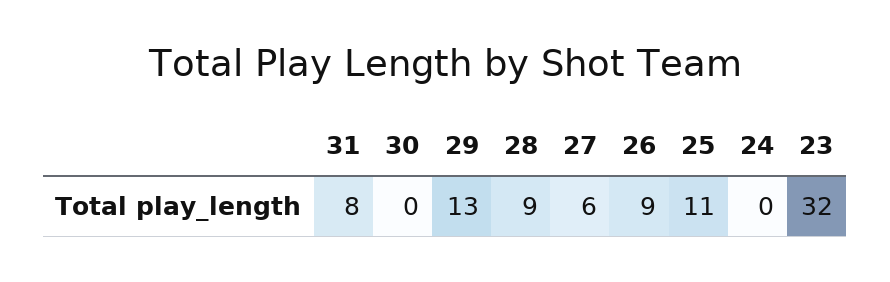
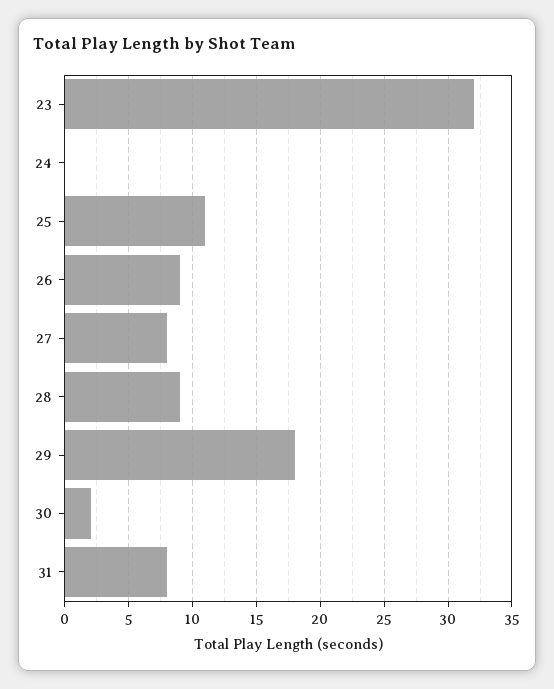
  {
    "31": 8,
-   "30": 0,
+   "30": 2,
-   "29": 13,
+   "29": 18,
    "28": 9,
-   "27": 6,
+   "27": 8,
    "26": 9,
    "25": 11,
    "24": 0,
    "23": 32
  }

